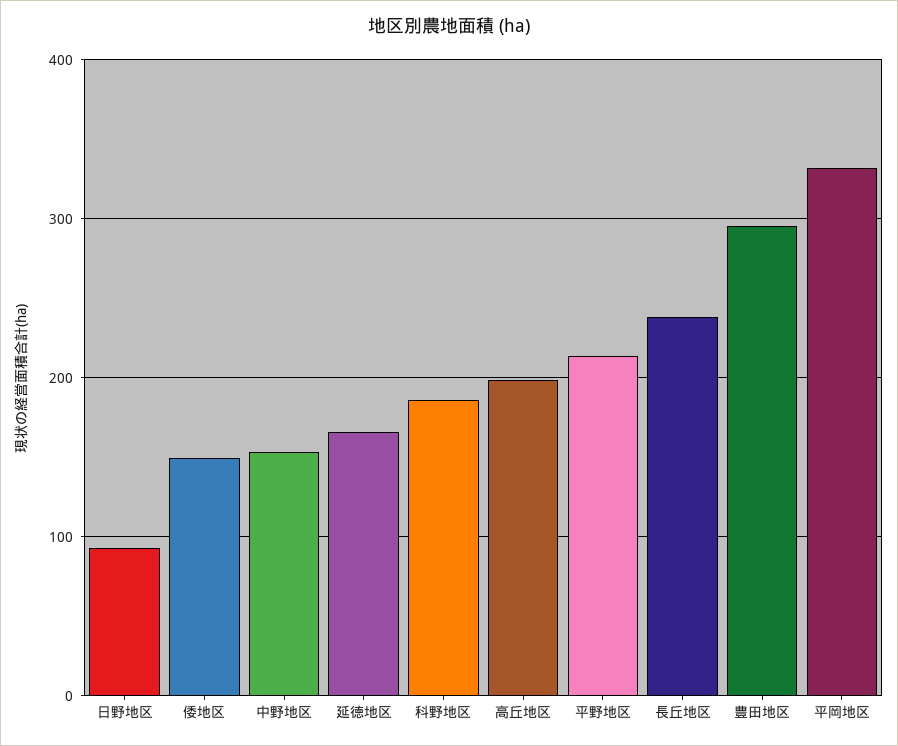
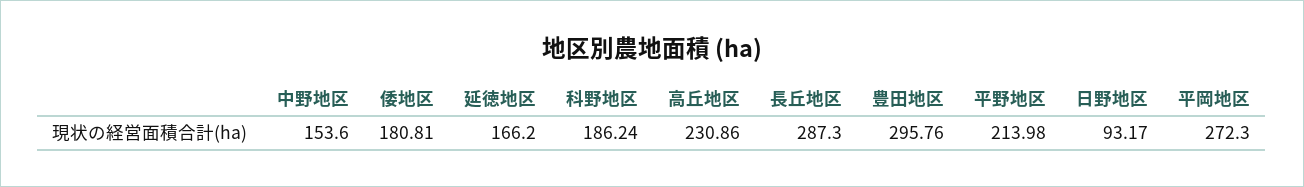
  {
    "日野地区": 93.17,
-   "倭地区": 150,
+   "倭地区": 180.81,
    "中野地区": 153.6,
    "延徳地区": 166.2,
    "科野地区": 186.24,
-   "高丘地区": 200,
+   "高丘地区": 230.86,
    "平野地区": 213.98,
-   "長丘地区": 240,
+   "長丘地区": 287.3,
    "豊田地区": 295.76,
-   "平岡地区": 330
+   "平岡地区": 272.3
  }

